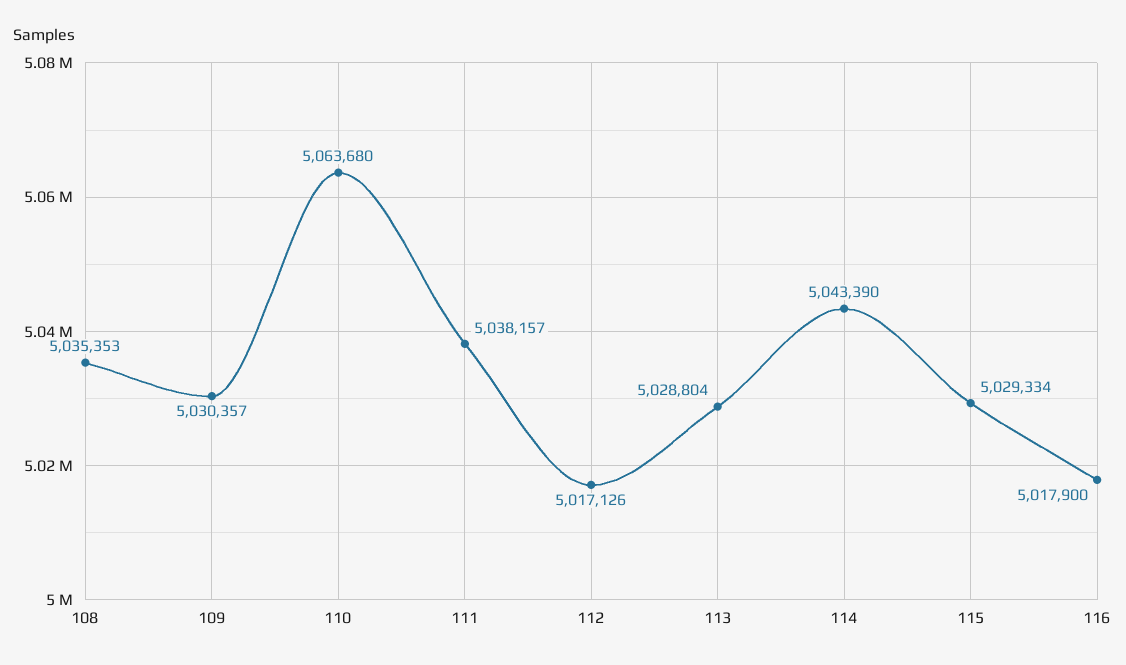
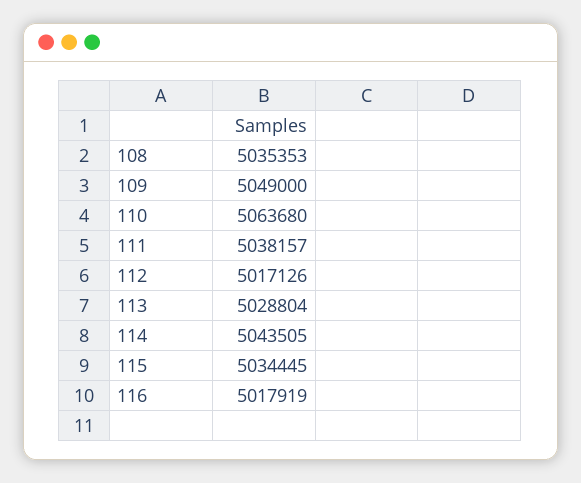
  {
    "108": 5035353,
-   "109": 5030357,
+   "109": 5049000,
    "110": 5063680,
    "111": 5038157,
    "112": 5017126,
    "113": 5028804,
-   "114": 5043390,
+   "114": 5043505,
-   "115": 5029334,
+   "115": 5034445,
-   "116": 5017900
+   "116": 5017919
  }

